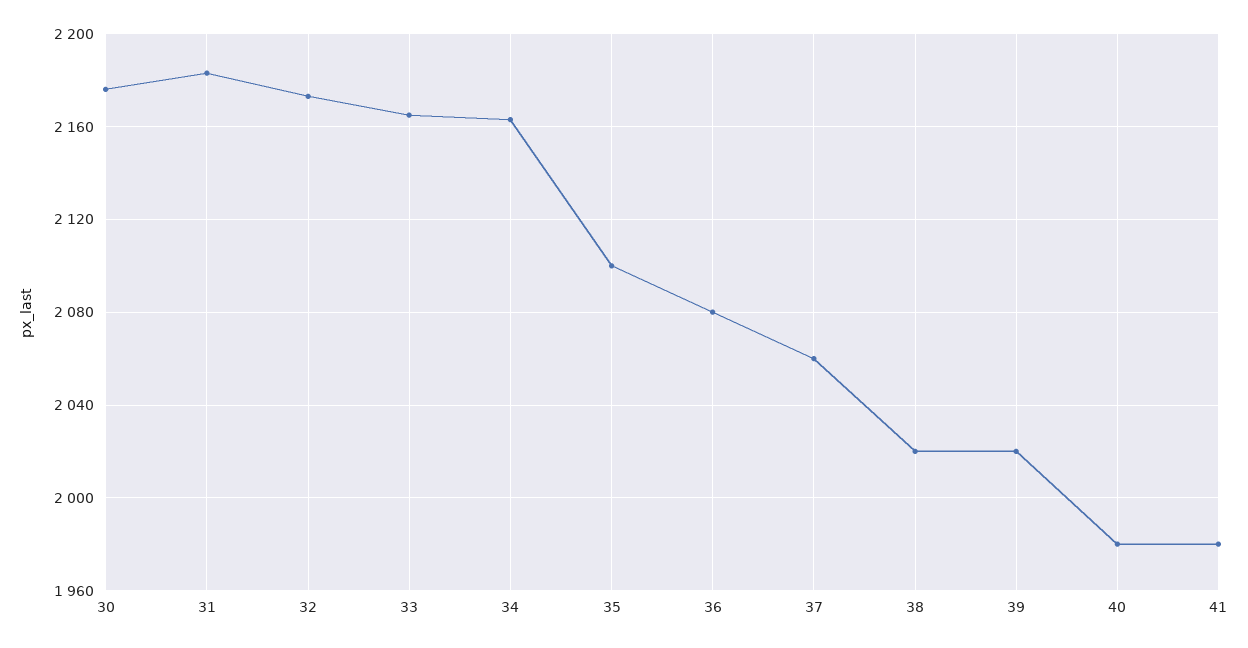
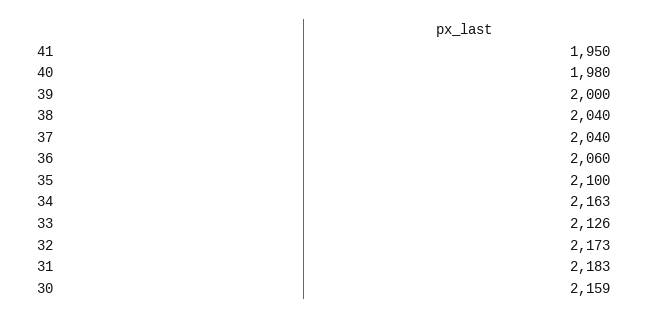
  {
-   "30": 2175,
+   "30": 2159,
    "31": 2183,
    "32": 2173,
-   "33": 2165,
+   "33": 2126,
    "34": 2163,
    "35": 2100,
-   "36": 2080,
+   "36": 2060,
-   "37": 2060,
+   "37": 2040,
-   "38": 2020,
+   "38": 2040,
-   "39": 2020,
+   "39": 2000,
    "40": 1980,
-   "41": 1980
+   "41": 1950
  }

